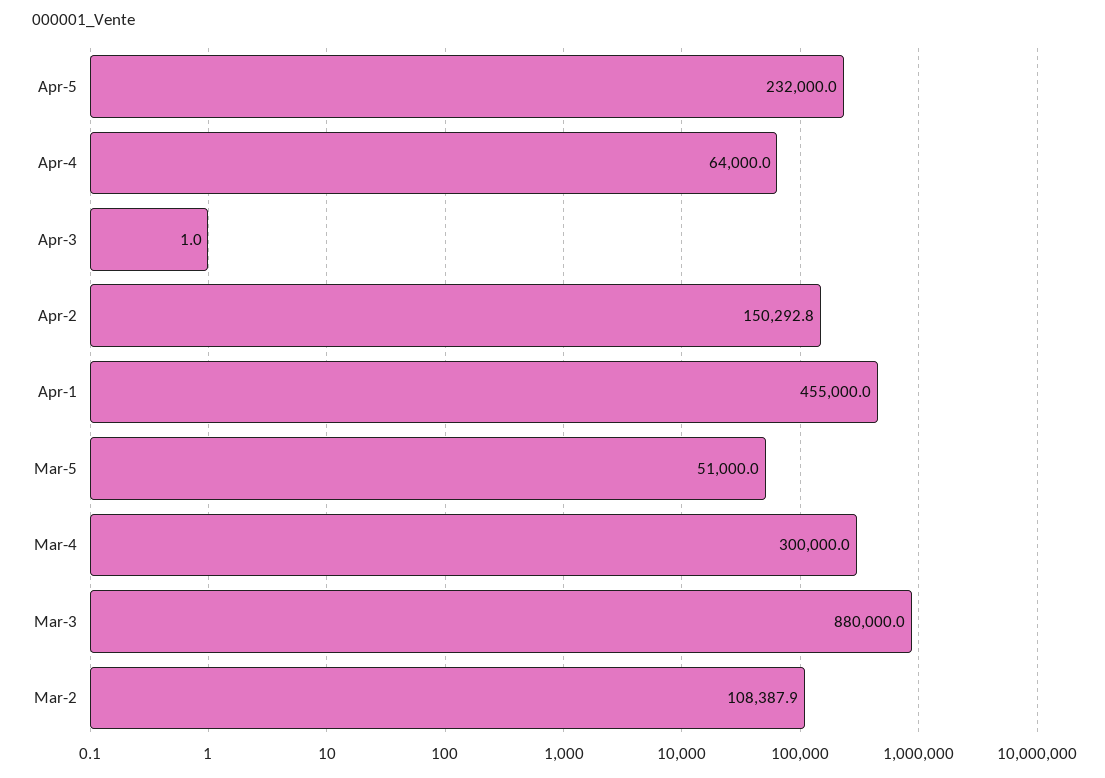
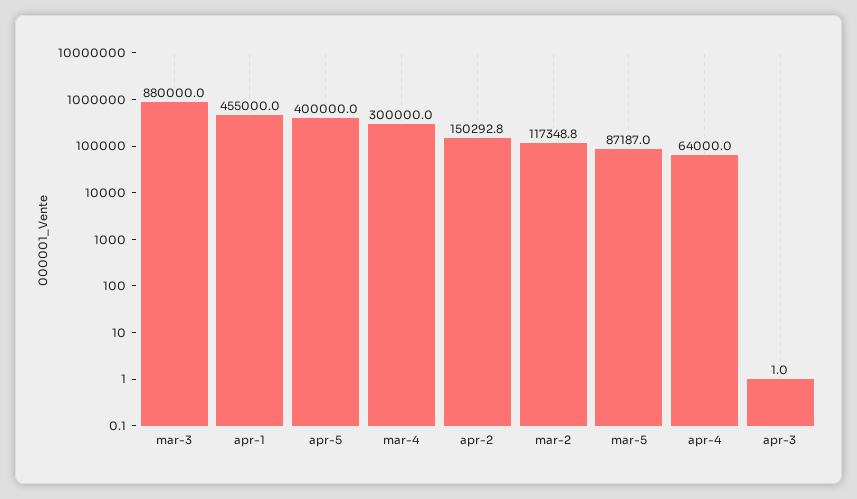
  {
-   "Apr-5": 232000,
+   "Apr-5": 400000,
    "Apr-4": 64000,
    "Apr-3": 1,
    "Apr-2": 150292.8,
    "Apr-1": 455000,
-   "Mar-5": 51000,
+   "Mar-5": 87187,
    "Mar-4": 300000,
    "Mar-3": 880000,
-   "Mar-2": 108387.9
+   "Mar-2": 117348.8
  }

